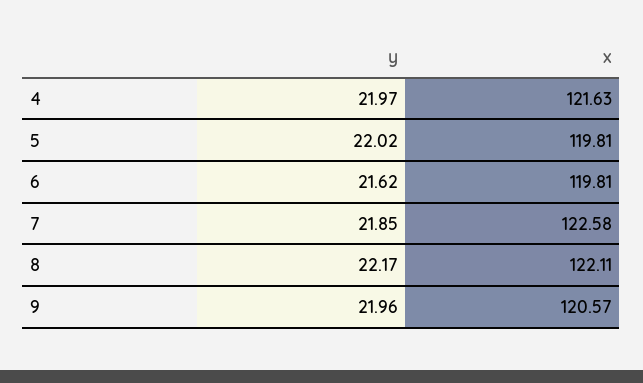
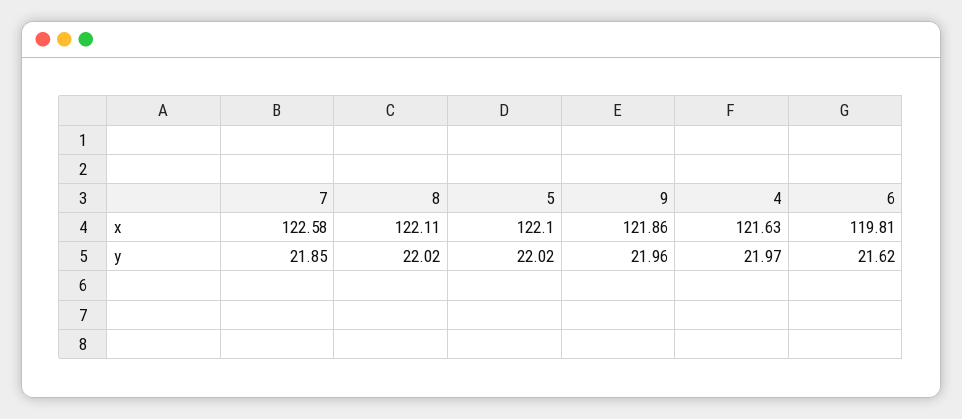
  {
    "y": {
      "4": 21.97,
      "5": 22.02,
      "6": 21.62,
      "7": 21.85,
-     "8": 22.17,
+     "8": 22.02,
      "9": 21.96
    },
    "x": {
      "4": 121.63,
-     "5": 119.81,
+     "5": 122.1,
      "6": 119.81,
      "7": 122.58,
      "8": 122.11,
-     "9": 120.57
+     "9": 121.86
    }
  }

